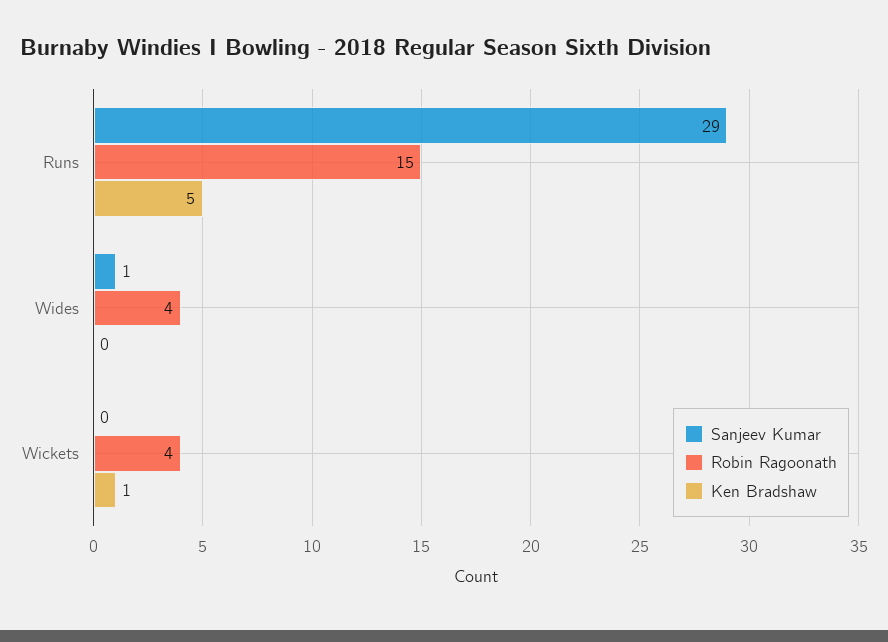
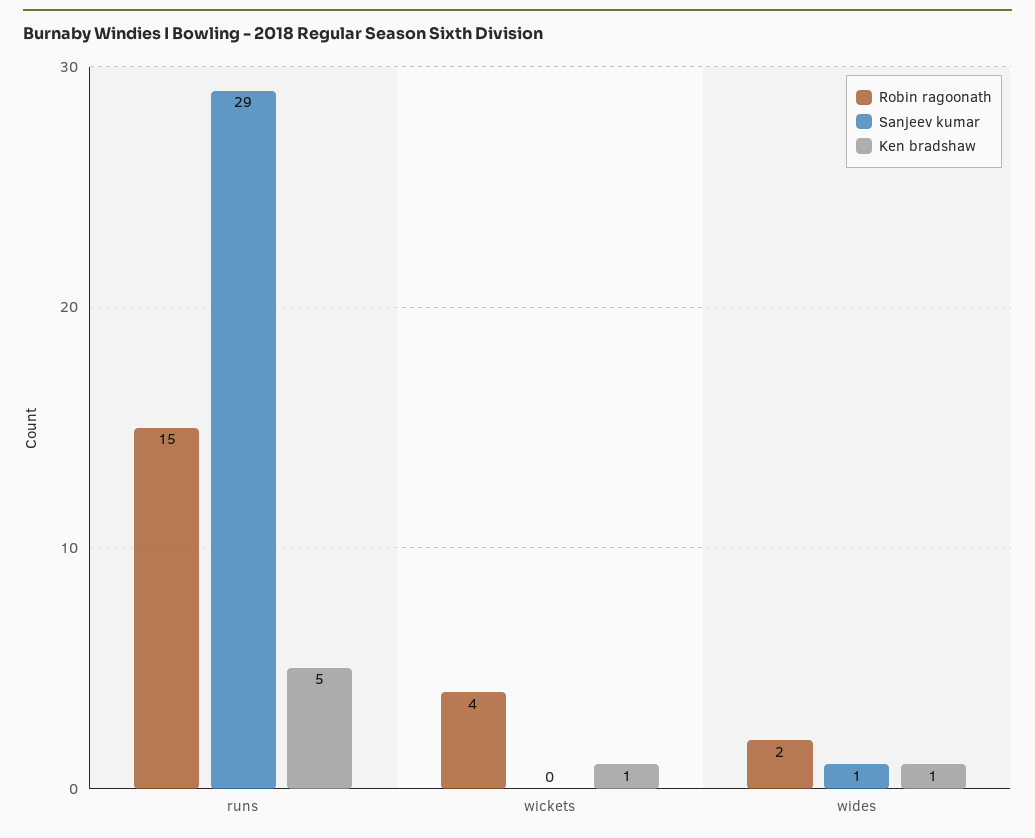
  {
    "Sanjeev Kumar": {
      "Runs": 29,
      "Wides": 1,
      "Wickets": 0
    },
    "Robin Ragoonath": {
      "Runs": 15,
-     "Wides": 4,
+     "Wides": 2,
      "Wickets": 4
    },
    "Ken Bradshaw": {
      "Runs": 5,
-     "Wides": 0,
+     "Wides": 1,
      "Wickets": 1
    }
  }

